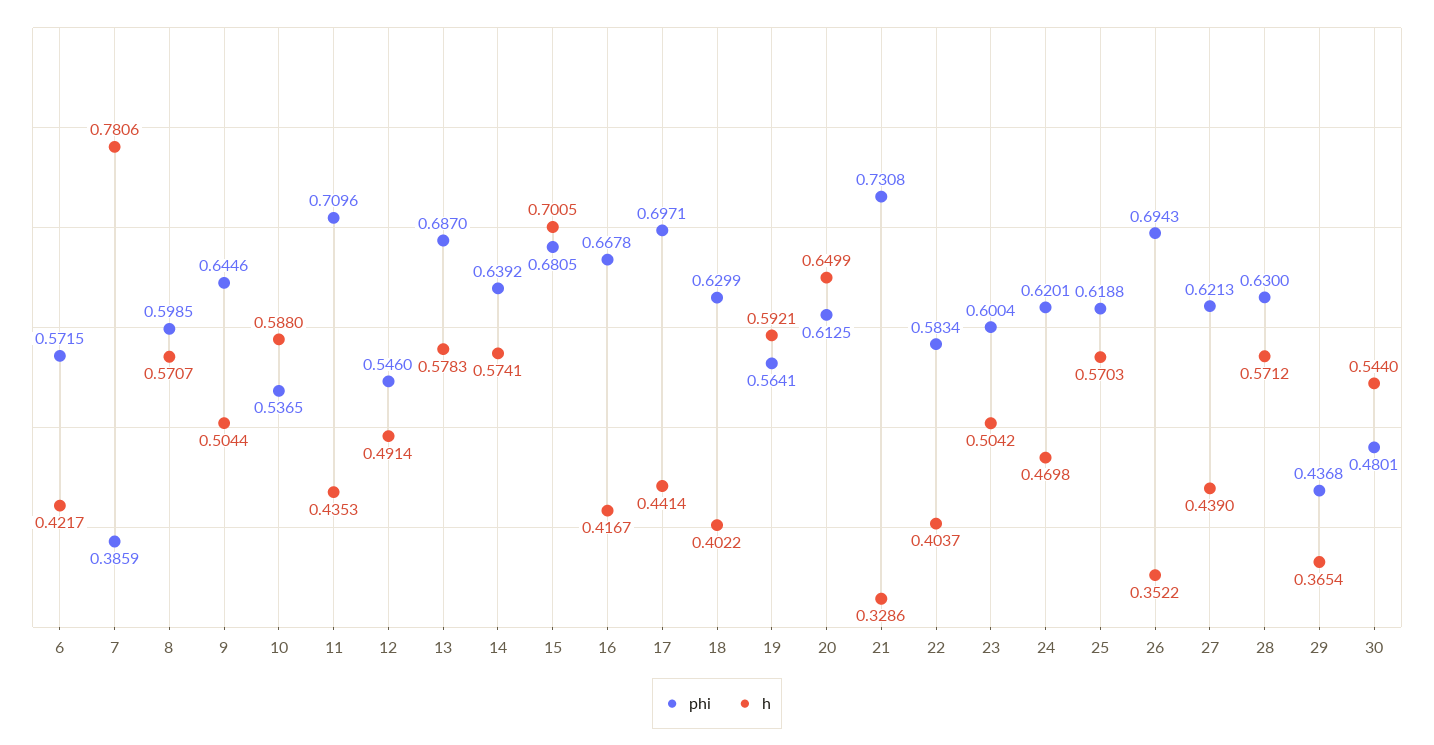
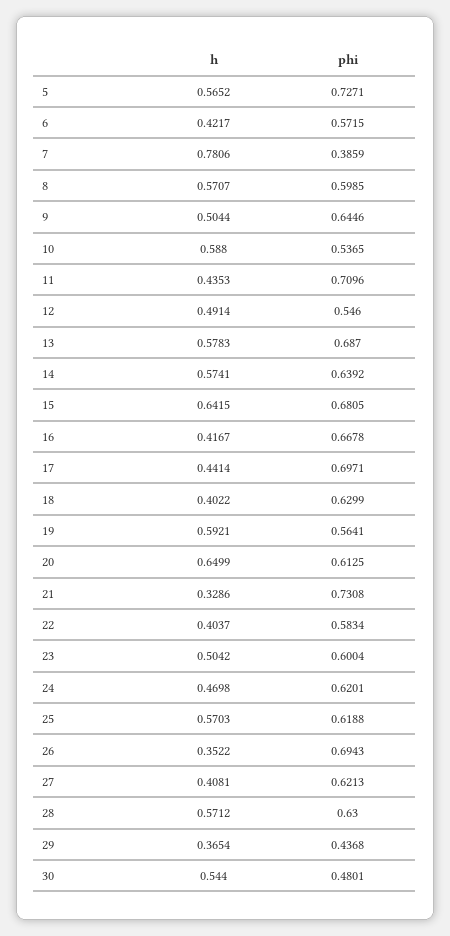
  {
    "phi": {
      "6": 0.5715,
      "7": 0.3859,
      "8": 0.5985,
      "9": 0.6446,
      "10": 0.5365,
      "11": 0.7096,
      "12": 0.546,
      "13": 0.687,
      "14": 0.6392,
      "15": 0.6805,
      "16": 0.6678,
      "17": 0.6971,
      "18": 0.6299,
      "19": 0.5641,
      "20": 0.6125,
      "21": 0.7308,
      "22": 0.5834,
      "23": 0.6004,
      "24": 0.6201,
      "25": 0.6188,
      "26": 0.6943,
      "27": 0.6213,
      "28": 0.63,
      "29": 0.4368,
-     "30": 0.4801
+     "30": 0.4801,
+     "5": 0.7271
    },
    "h": {
      "6": 0.4217,
      "7": 0.7806,
      "8": 0.5707,
      "9": 0.5044,
      "10": 0.588,
      "11": 0.4353,
      "12": 0.4914,
      "13": 0.5783,
      "14": 0.5741,
-     "15": 0.7005,
+     "15": 0.6415,
      "16": 0.4167,
      "17": 0.4414,
      "18": 0.4022,
      "19": 0.5921,
      "20": 0.6499,
      "21": 0.3286,
      "22": 0.4037,
      "23": 0.5042,
      "24": 0.4698,
      "25": 0.5703,
      "26": 0.3522,
-     "27": 0.439,
+     "27": 0.4081,
      "28": 0.5712,
      "29": 0.3654,
-     "30": 0.544
+     "30": 0.544,
+     "5": 0.5652
    }
  }

